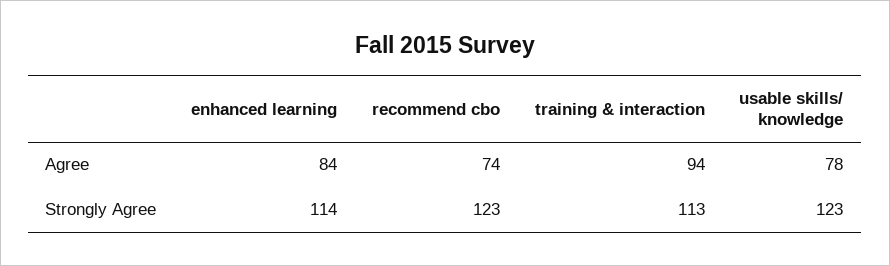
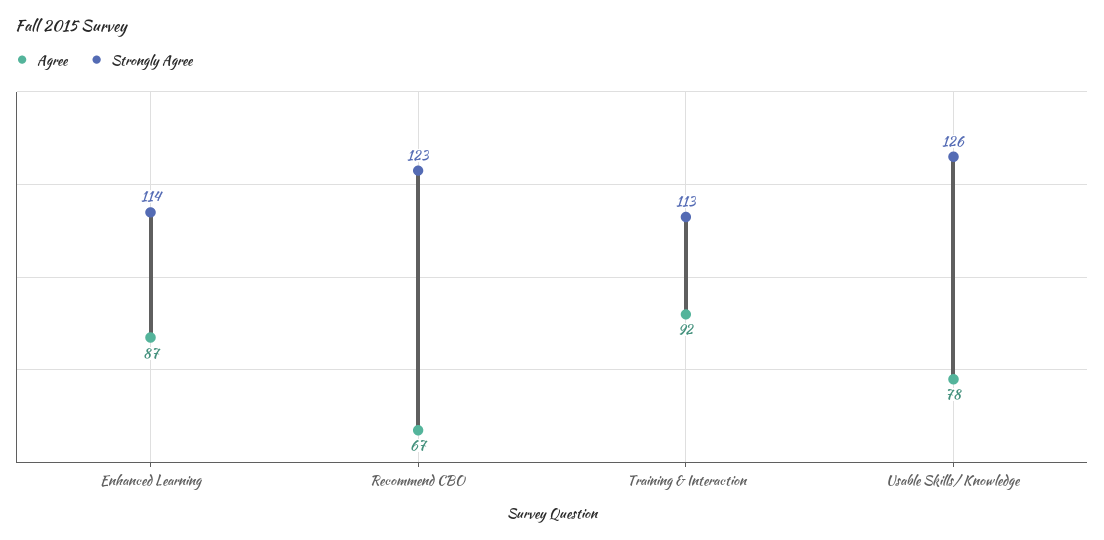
  {
    "Agree": {
-     "enhanced learning": 84,
+     "enhanced learning": 87,
-     "recommend cbo": 74,
+     "recommend cbo": 67,
-     "training & interaction": 94,
+     "training & interaction": 92,
      "usable skills/ knowledge": 78
    },
    "Strongly Agree": {
      "enhanced learning": 114,
      "recommend cbo": 123,
      "training & interaction": 113,
-     "usable skills/ knowledge": 123
+     "usable skills/ knowledge": 126
    }
  }

